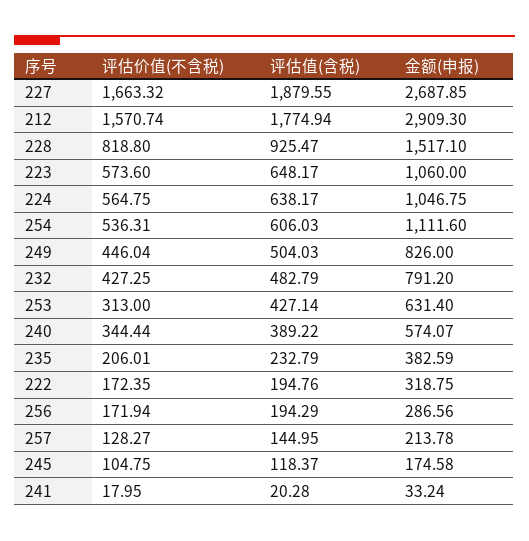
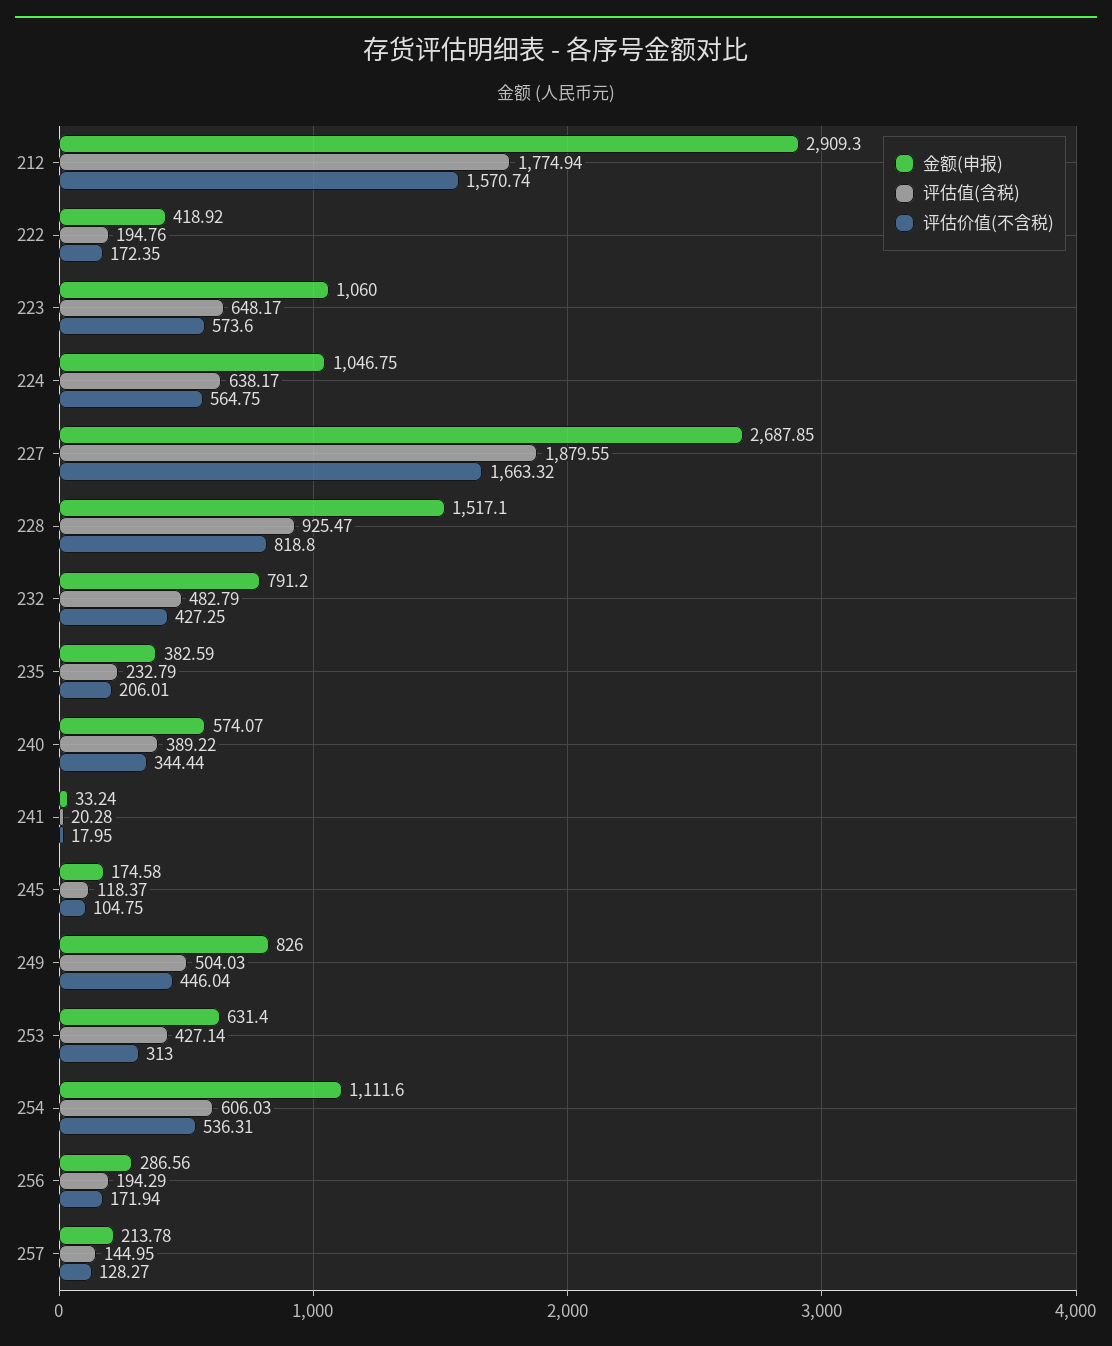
  {
    "评估价值(不含税)": {
      "227": 1663.32,
      "212": 1570.74,
      "228": 818.8,
      "223": 573.6,
      "224": 564.75,
      "254": 536.31,
      "249": 446.04,
      "232": 427.25,
      "253": 313,
      "240": 344.44,
      "235": 206.01,
      "222": 172.35,
      "256": 171.94,
      "257": 128.27,
      "245": 104.75,
      "241": 17.95
    },
    "评估值(含税)": {
      "227": 1879.55,
      "212": 1774.94,
      "228": 925.47,
      "223": 648.17,
      "224": 638.17,
      "254": 606.03,
      "249": 504.03,
      "232": 482.79,
      "253": 427.14,
      "240": 389.22,
      "235": 232.79,
      "222": 194.76,
      "256": 194.29,
      "257": 144.95,
      "245": 118.37,
      "241": 20.28
    },
    "金额(申报)": {
      "227": 2687.85,
      "212": 2909.3,
      "228": 1517.1,
      "223": 1060,
      "224": 1046.75,
      "254": 1111.6,
      "249": 826,
      "232": 791.2,
      "253": 631.4,
      "240": 574.07,
      "235": 382.59,
-     "222": 318.75,
+     "222": 418.92,
      "256": 286.56,
      "257": 213.78,
      "245": 174.58,
      "241": 33.24
    }
  }

